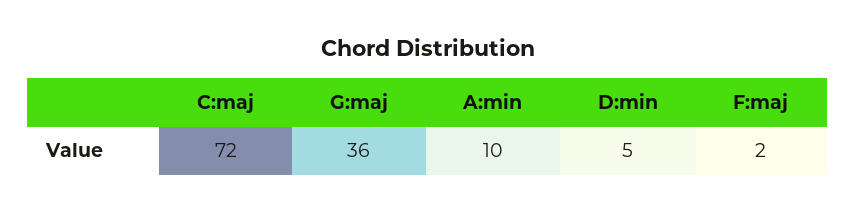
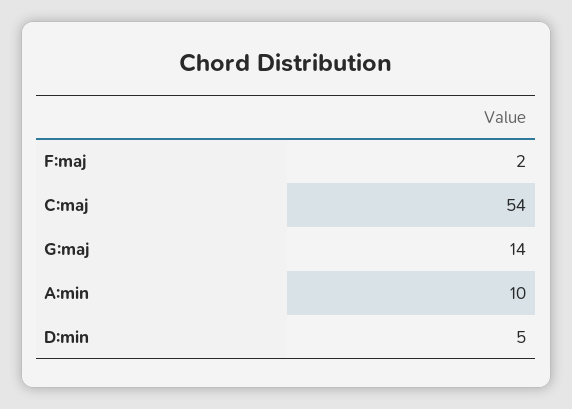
  {
-   "C:maj": 72,
+   "C:maj": 54,
-   "G:maj": 36,
+   "G:maj": 14,
    "A:min": 10,
    "D:min": 5,
    "F:maj": 2
  }

